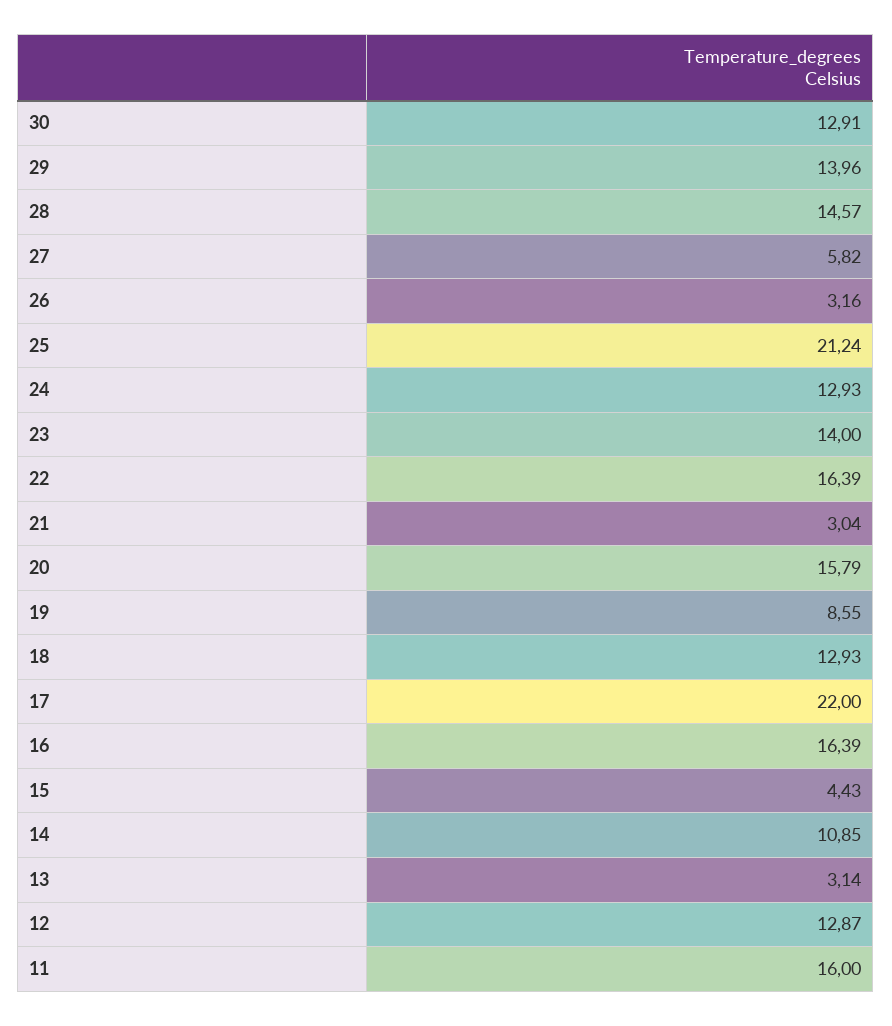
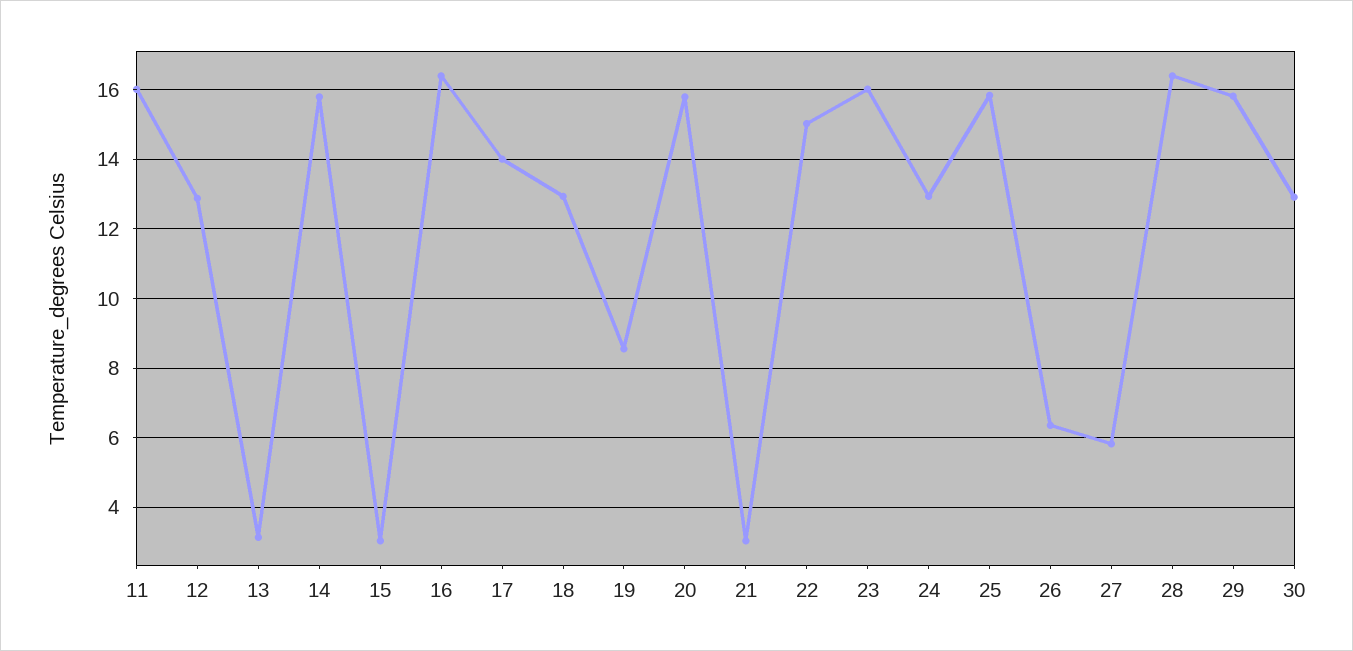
  {
    "30": 12.91,
-   "29": 13.96,
+   "29": 15.8,
-   "28": 14.57,
+   "28": 16.4,
    "27": 5.82,
-   "26": 3.16,
+   "26": 6.4,
-   "25": 21.24,
+   "25": 15.8,
    "24": 12.93,
-   "23": 14,
+   "23": 16,
-   "22": 16.39,
+   "22": 15,
    "21": 3.04,
    "20": 15.79,
    "19": 8.55,
    "18": 12.93,
-   "17": 22,
+   "17": 14,
    "16": 16.39,
-   "15": 4.43,
+   "15": 3,
-   "14": 10.85,
+   "14": 15.8,
    "13": 3.14,
    "12": 12.87,
    "11": 16
  }

